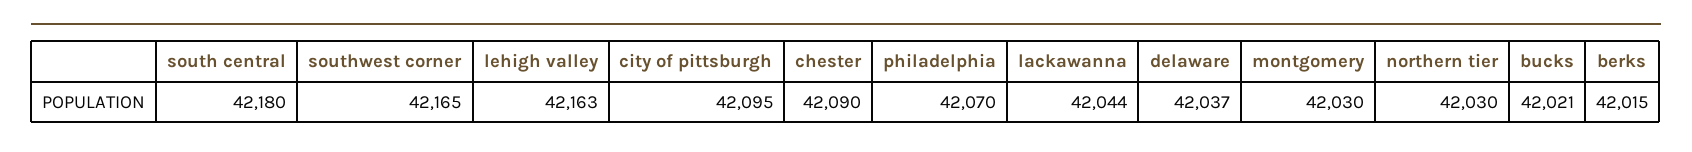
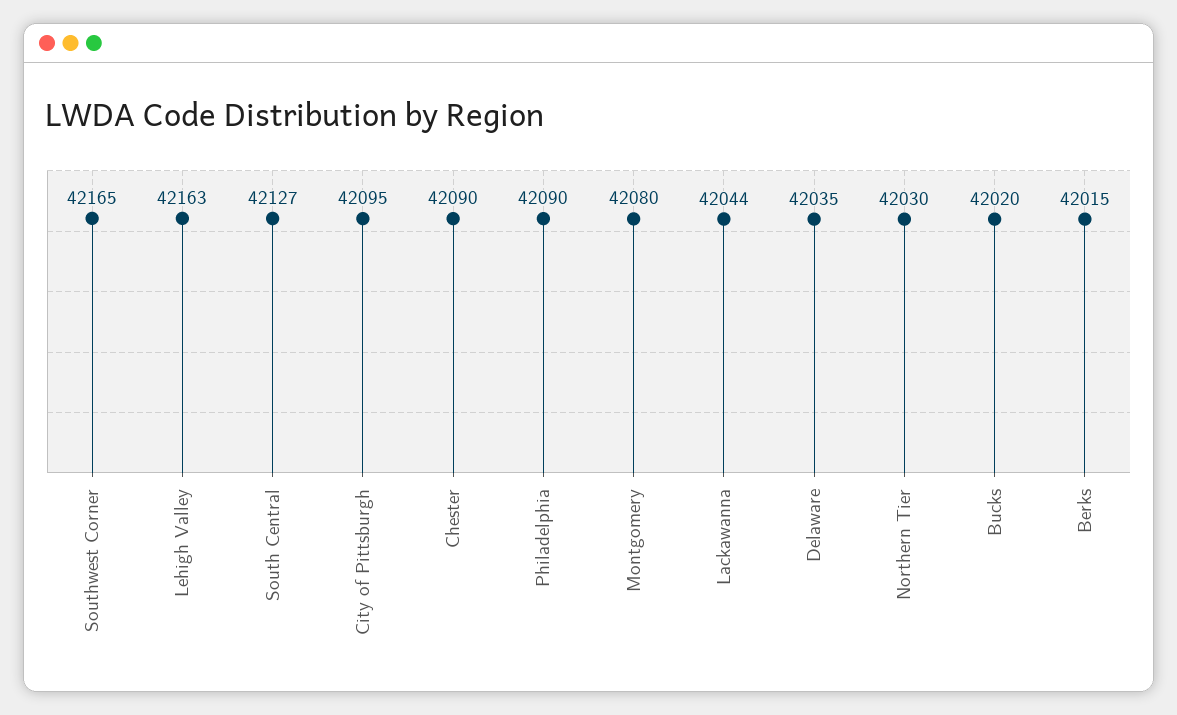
  {
-   "south central": 42180,
+   "south central": 42127,
    "southwest corner": 42165,
    "lehigh valley": 42163,
    "city of pittsburgh": 42095,
    "chester": 42090,
-   "philadelphia": 42070,
+   "philadelphia": 42090,
    "lackawanna": 42044,
-   "delaware": 42037,
+   "delaware": 42035,
-   "montgomery": 42030,
+   "montgomery": 42080,
    "northern tier": 42030,
-   "bucks": 42021,
+   "bucks": 42020,
    "berks": 42015
  }

